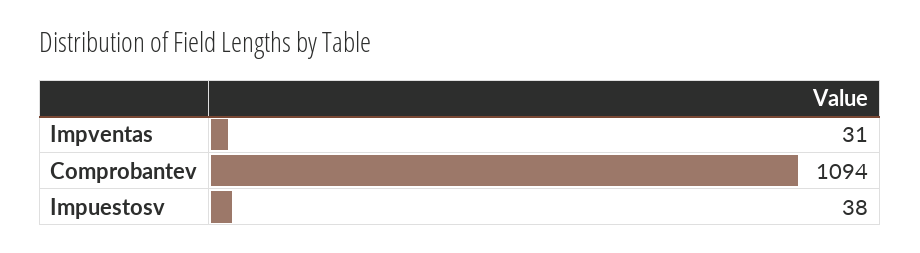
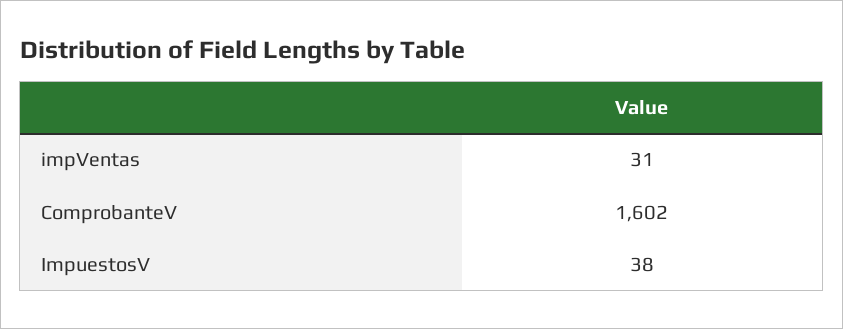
  {
    "Impventas": 31,
-   "Comprobantev": 1094,
+   "Comprobantev": 1602,
    "Impuestosv": 38
  }

